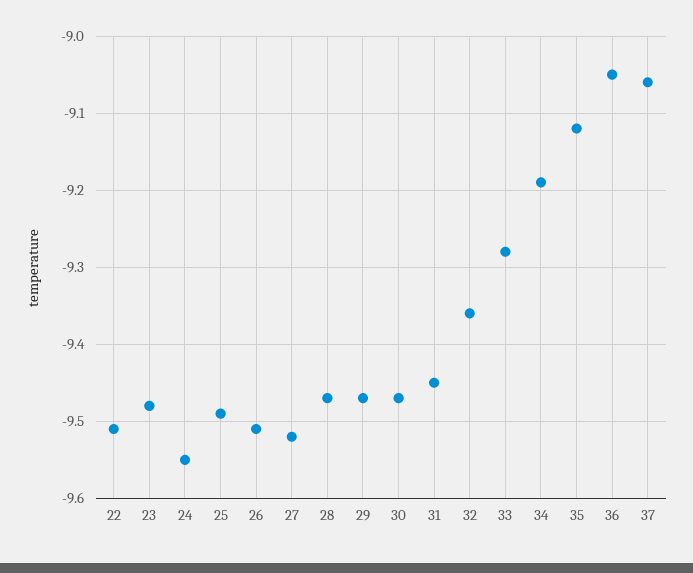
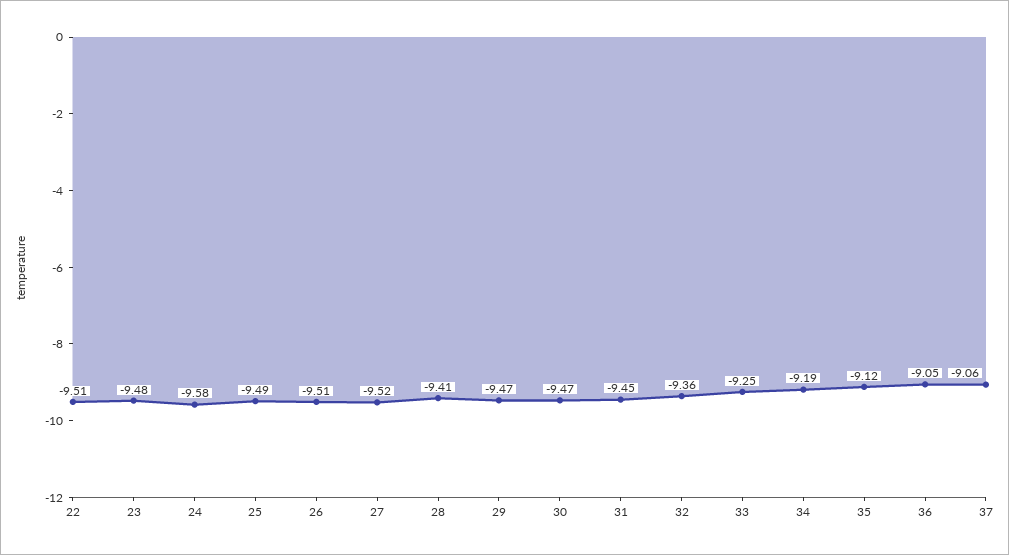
  {
    "22": -9.51,
    "23": -9.48,
-   "24": -9.55,
+   "24": -9.58,
    "25": -9.49,
    "26": -9.51,
    "27": -9.52,
-   "28": -9.47,
+   "28": -9.41,
    "29": -9.47,
    "30": -9.47,
    "31": -9.45,
    "32": -9.36,
-   "33": -9.28,
+   "33": -9.25,
    "34": -9.19,
    "35": -9.12,
    "36": -9.05,
    "37": -9.06
  }

